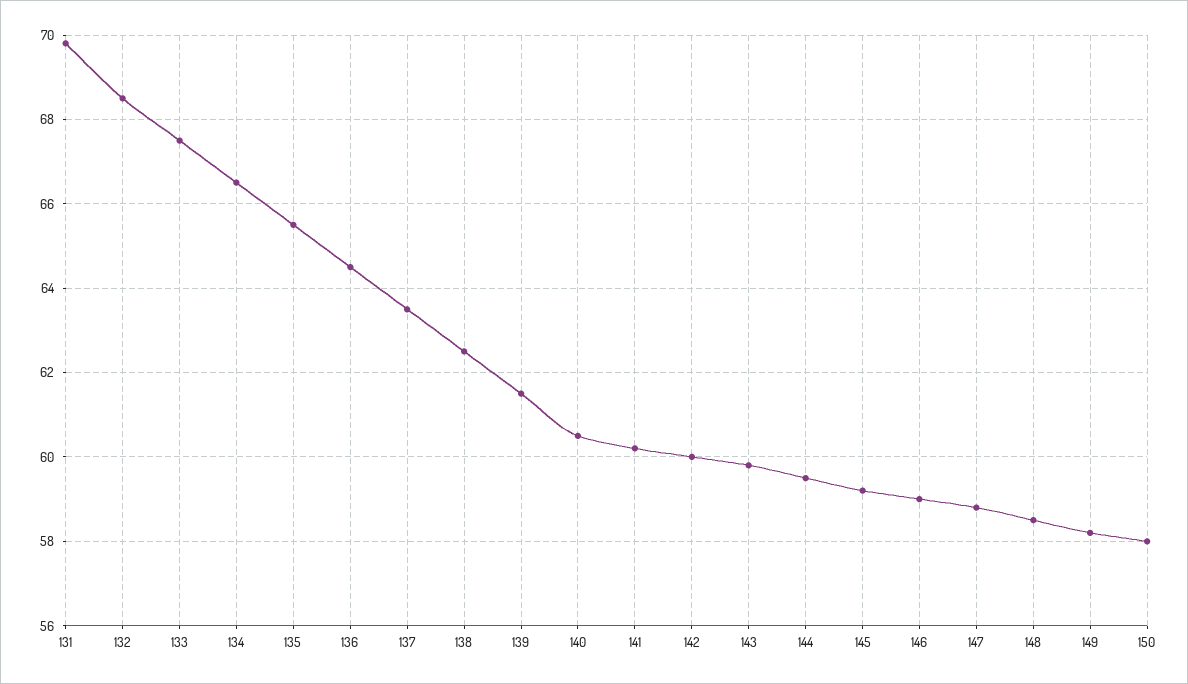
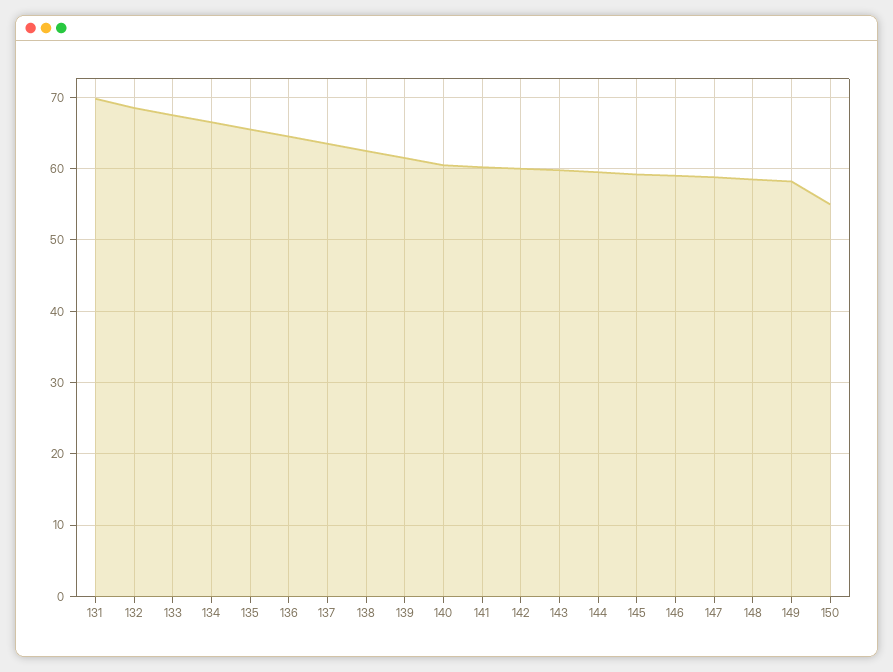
  {
    "131": 70,
    "132": 68.5,
    "133": 67.5,
    "134": 66.5,
    "135": 65.5,
    "136": 64.5,
    "137": 63.5,
    "138": 62.5,
    "139": 61.5,
    "140": 60.5,
    "141": 60,
    "142": 60,
    "143": 60,
    "144": 59.5,
    "145": 59,
    "146": 59,
    "147": 59,
    "148": 58.5,
    "149": 58,
-   "150": 58
+   "150": 55
  }

